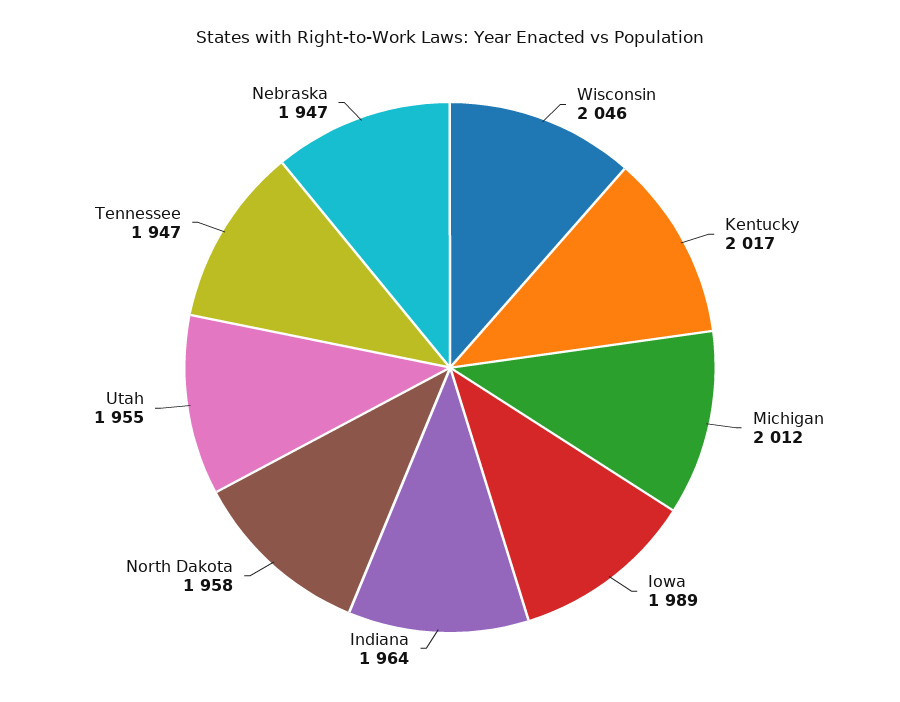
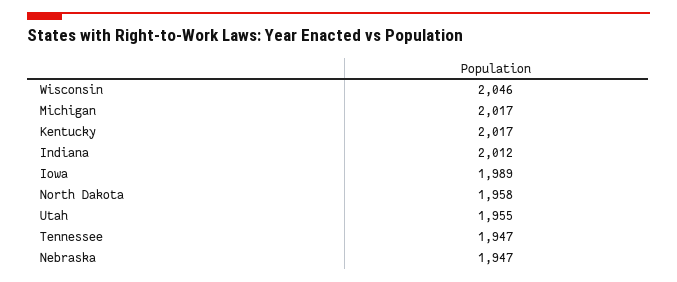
  {
    "Wisconsin": 2046,
    "Kentucky": 2017,
-   "Michigan": 2012,
+   "Michigan": 2017,
    "Iowa": 1989,
-   "Indiana": 1964,
+   "Indiana": 2012,
    "North Dakota": 1958,
    "Utah": 1955,
    "Tennessee": 1947,
    "Nebraska": 1947
  }

